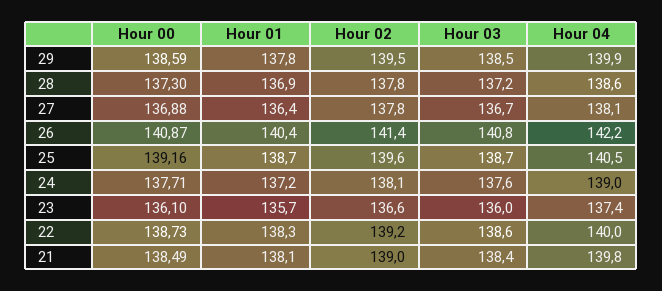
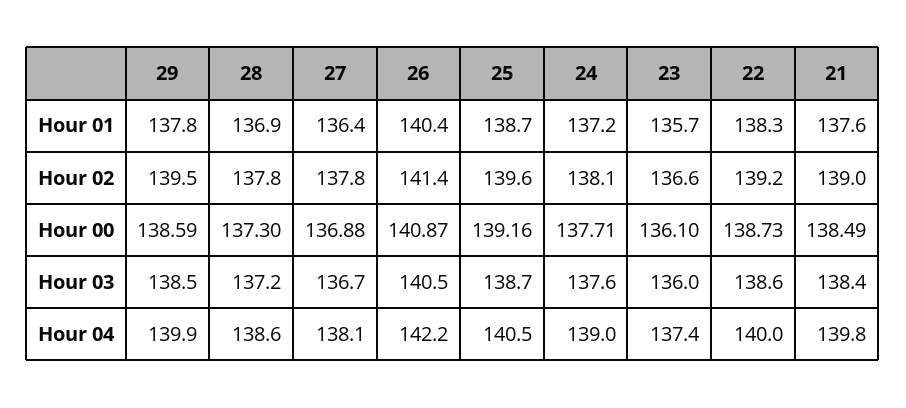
  {
    "Hour 00": {
      "29": 138.59,
      "28": 137.3,
      "27": 136.88,
      "26": 140.87,
      "25": 139.16,
      "24": 137.71,
      "23": 136.1,
      "22": 138.73,
      "21": 138.49
    },
    "Hour 01": {
      "29": 137.8,
      "28": 136.9,
      "27": 136.4,
      "26": 140.4,
      "25": 138.7,
      "24": 137.2,
      "23": 135.7,
      "22": 138.3,
-     "21": 138.1
+     "21": 137.6
    },
    "Hour 02": {
      "29": 139.5,
      "28": 137.8,
      "27": 137.8,
      "26": 141.4,
      "25": 139.6,
      "24": 138.1,
      "23": 136.6,
      "22": 139.2,
      "21": 139
    },
    "Hour 03": {
      "29": 138.5,
      "28": 137.2,
      "27": 136.7,
-     "26": 140.8,
+     "26": 140.5,
      "25": 138.7,
      "24": 137.6,
      "23": 136,
      "22": 138.6,
      "21": 138.4
    },
    "Hour 04": {
      "29": 139.9,
      "28": 138.6,
      "27": 138.1,
      "26": 142.2,
      "25": 140.5,
      "24": 139,
      "23": 137.4,
      "22": 140,
      "21": 139.8
    }
  }

